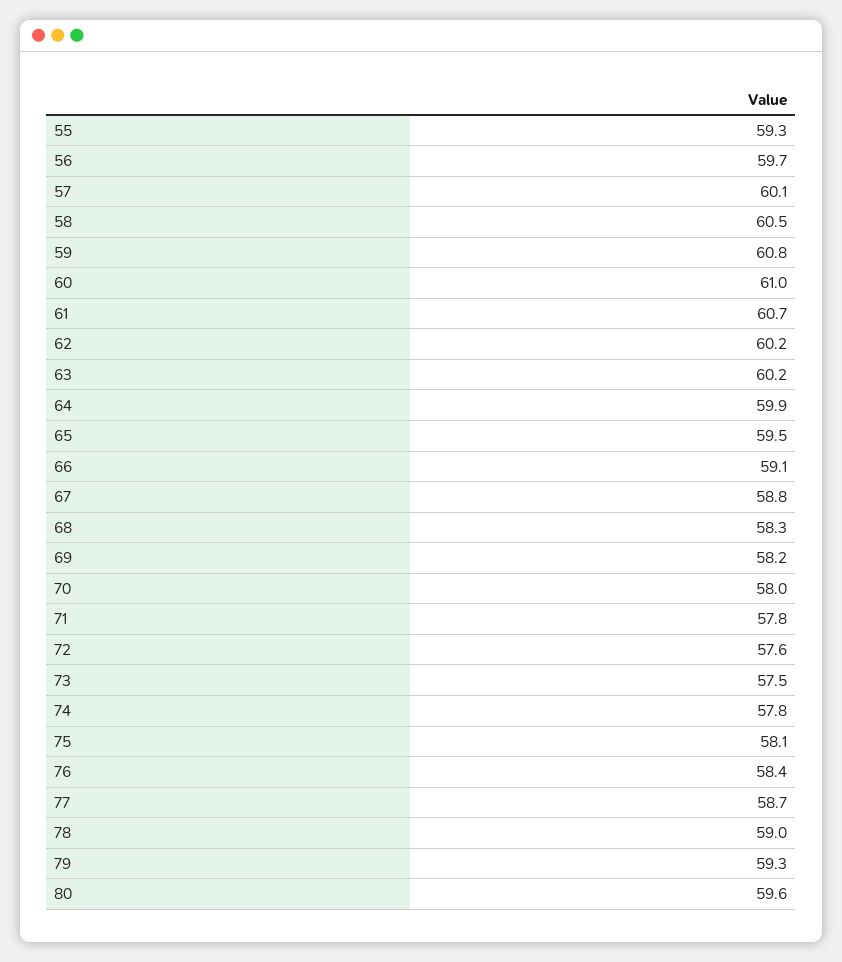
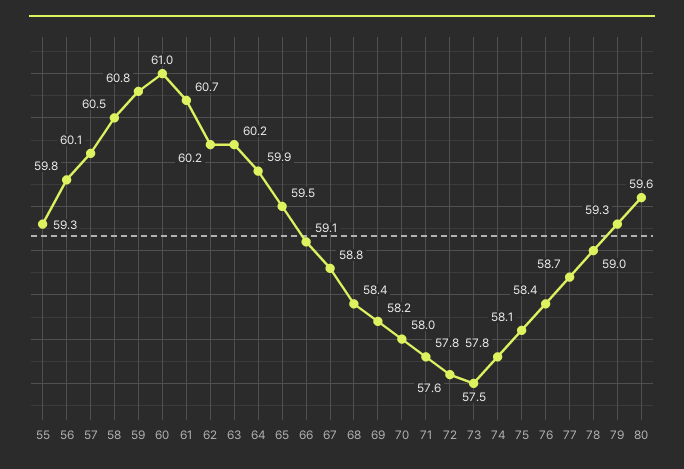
  {
    "55": 59.3,
-   "56": 59.7,
+   "56": 59.8,
    "57": 60.1,
    "58": 60.5,
    "59": 60.8,
    "60": 61,
    "61": 60.7,
    "62": 60.2,
    "63": 60.2,
    "64": 59.9,
    "65": 59.5,
    "66": 59.1,
    "67": 58.8,
-   "68": 58.3,
+   "68": 58.4,
    "69": 58.2,
    "70": 58,
    "71": 57.8,
    "72": 57.6,
    "73": 57.5,
    "74": 57.8,
    "75": 58.1,
    "76": 58.4,
    "77": 58.7,
    "78": 59,
    "79": 59.3,
    "80": 59.6
  }

